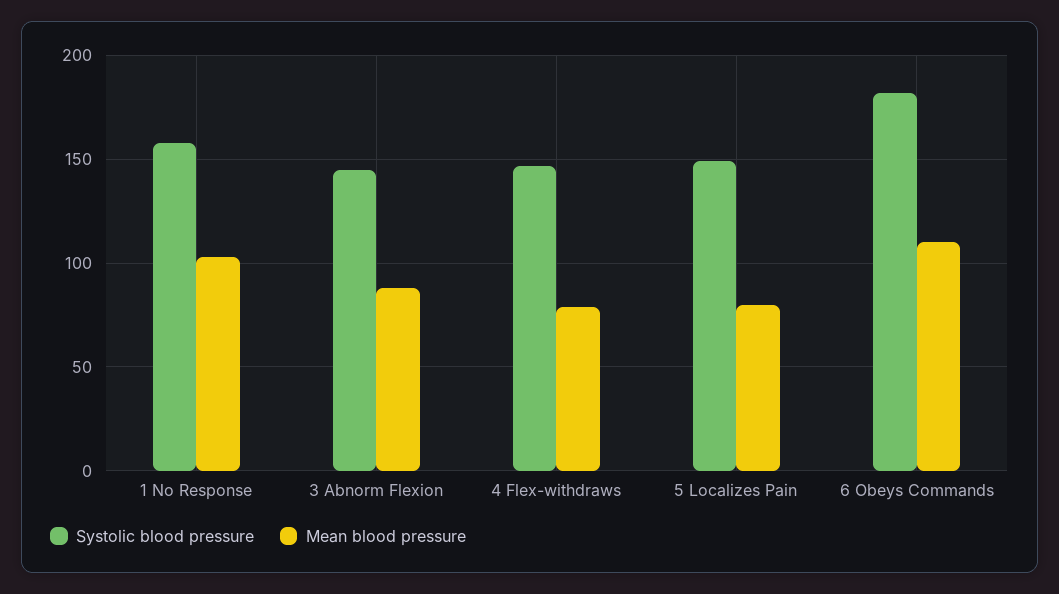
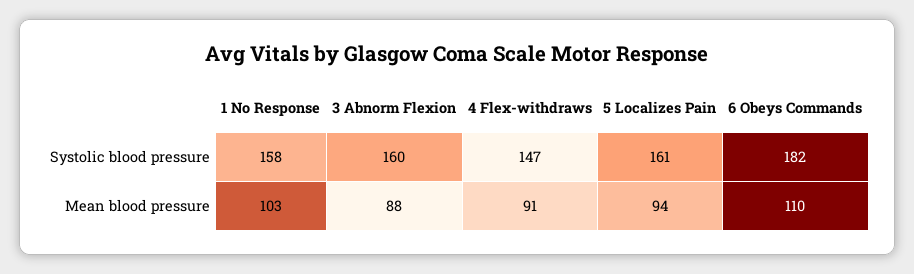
  {
    "Systolic blood pressure": {
      "1 No Response": 158,
-     "3 Abnorm Flexion": 145,
+     "3 Abnorm Flexion": 160,
      "4 Flex-withdraws": 147,
-     "5 Localizes Pain": 150,
+     "5 Localizes Pain": 161,
      "6 Obeys Commands": 182
    },
    "Mean blood pressure": {
      "1 No Response": 103,
      "3 Abnorm Flexion": 88,
-     "4 Flex-withdraws": 80,
+     "4 Flex-withdraws": 91,
-     "5 Localizes Pain": 80,
+     "5 Localizes Pain": 94,
      "6 Obeys Commands": 110
    }
  }

